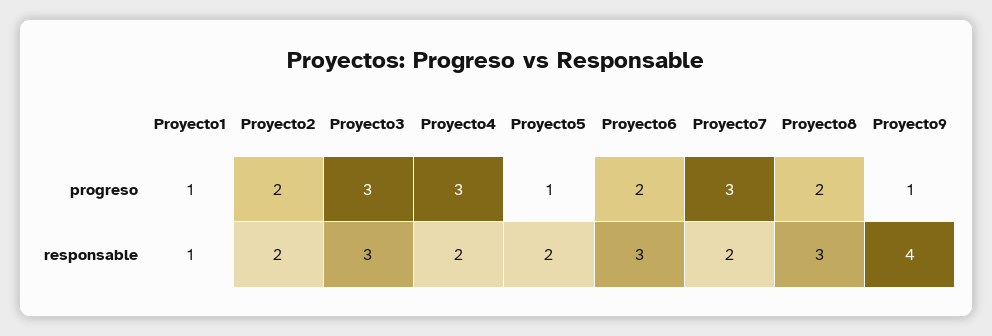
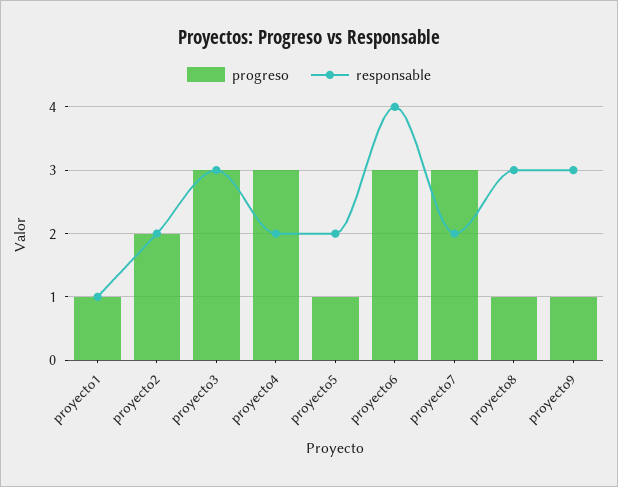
  {
    "progreso": {
      "Proyecto1": 1,
      "Proyecto2": 2,
      "Proyecto3": 3,
      "Proyecto4": 3,
      "Proyecto5": 1,
-     "Proyecto6": 2,
+     "Proyecto6": 3,
      "Proyecto7": 3,
-     "Proyecto8": 2,
+     "Proyecto8": 1,
      "Proyecto9": 1
    },
    "responsable": {
      "Proyecto1": 1,
      "Proyecto2": 2,
      "Proyecto3": 3,
      "Proyecto4": 2,
      "Proyecto5": 2,
-     "Proyecto6": 3,
+     "Proyecto6": 4,
      "Proyecto7": 2,
      "Proyecto8": 3,
-     "Proyecto9": 4
+     "Proyecto9": 3
    }
  }

